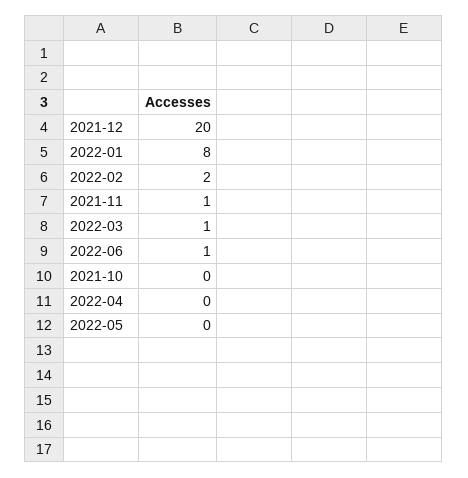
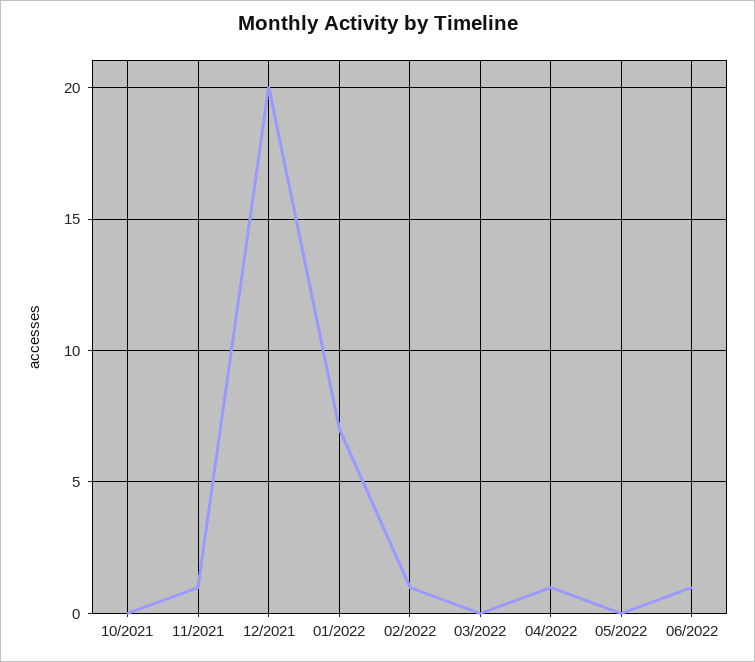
  {
    "2021-12": 20,
-   "2022-01": 8,
+   "2022-01": 7,
-   "2022-02": 2,
+   "2022-02": 1,
    "2021-11": 1,
-   "2022-03": 1,
+   "2022-03": 0,
    "2022-06": 1,
    "2021-10": 0,
-   "2022-04": 0,
+   "2022-04": 1,
    "2022-05": 0
  }

